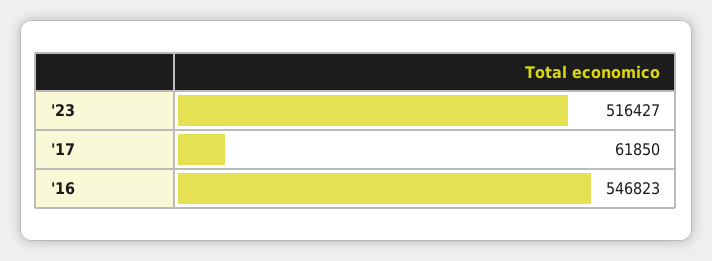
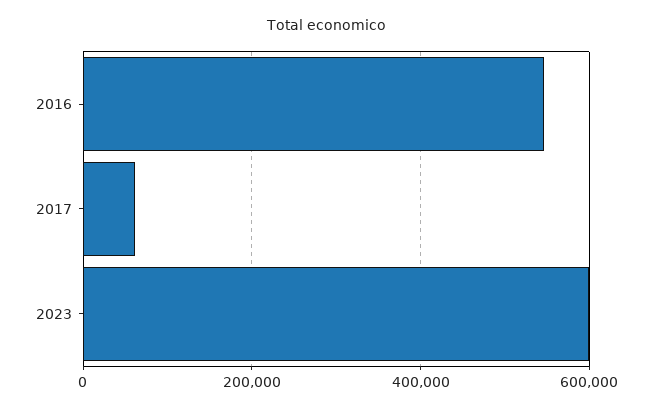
  {
-   "'23": 516427,
+   "'23": 600000,
    "'17": 61850,
    "'16": 546823
  }

